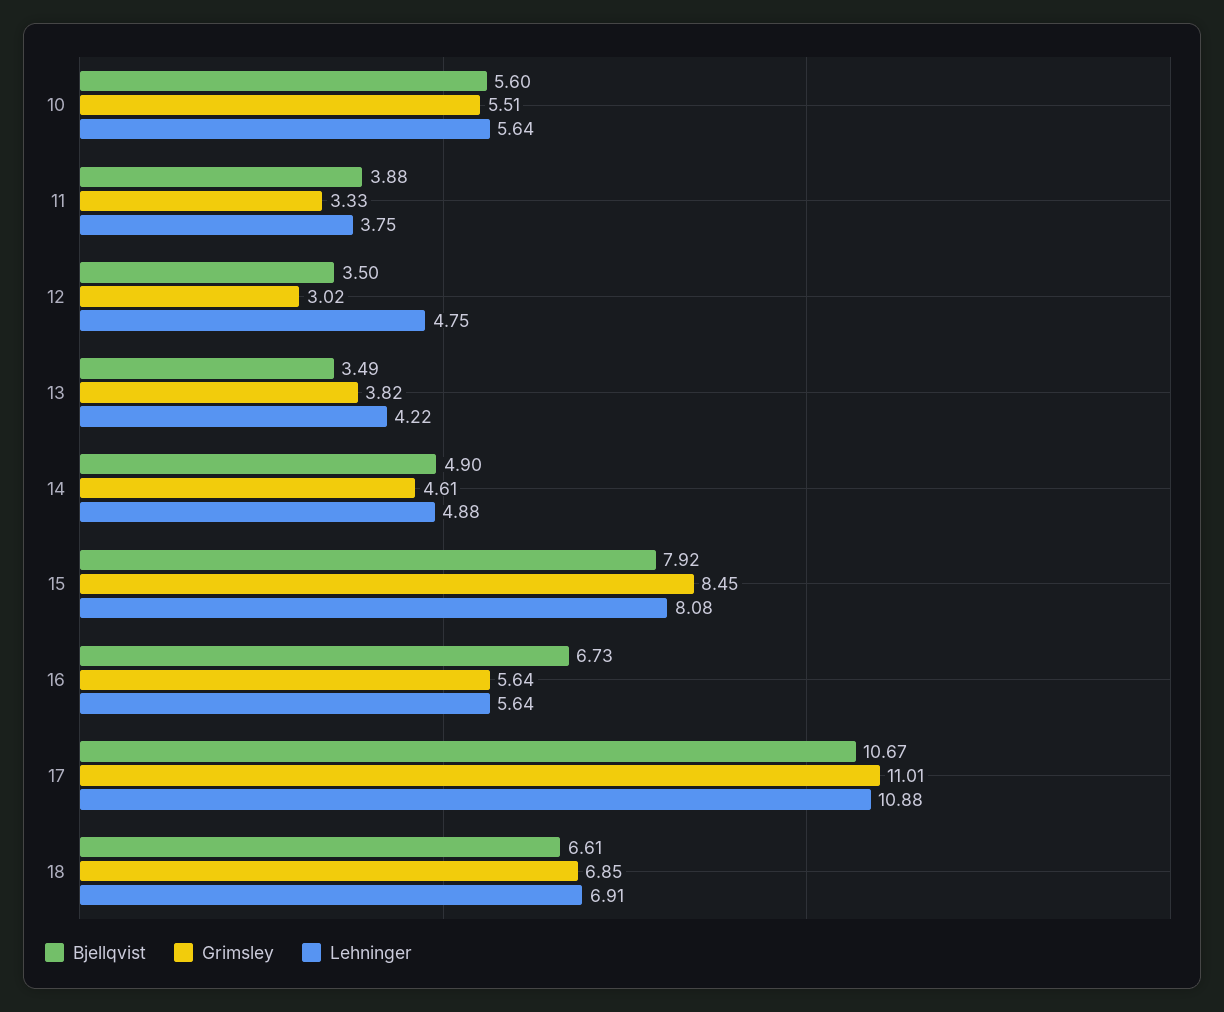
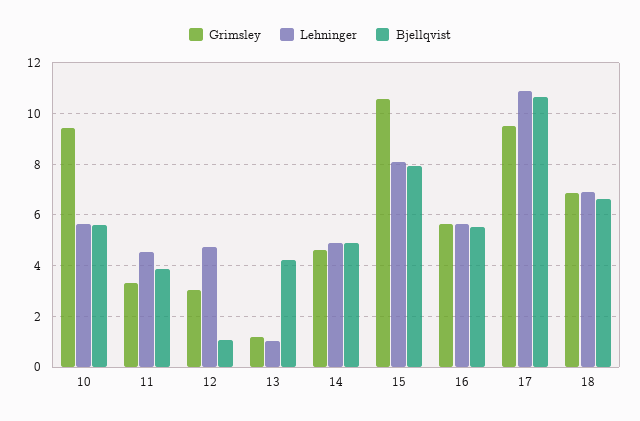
  {
    "Bjellqvist": {
      "10": 5.6,
      "11": 3.88,
-     "12": 3.5,
+     "12": 1,
-     "13": 3.49,
+     "13": 4.25,
      "14": 4.9,
      "15": 7.92,
-     "16": 6.73,
+     "16": 5.5,
      "17": 10.67,
      "18": 6.61
    },
    "Grimsley": {
-     "10": 5.51,
+     "10": 9.5,
      "11": 3.33,
      "12": 3.02,
-     "13": 3.82,
+     "13": 1.25,
      "14": 4.61,
-     "15": 8.45,
+     "15": 10.5,
      "16": 5.64,
-     "17": 11.01,
+     "17": 9.5,
      "18": 6.85
    },
    "Lehninger": {
      "10": 5.64,
-     "11": 3.75,
+     "11": 4.5,
      "12": 4.75,
-     "13": 4.22,
+     "13": 1,
      "14": 4.88,
      "15": 8.08,
      "16": 5.64,
      "17": 10.88,
      "18": 6.91
    }
  }

